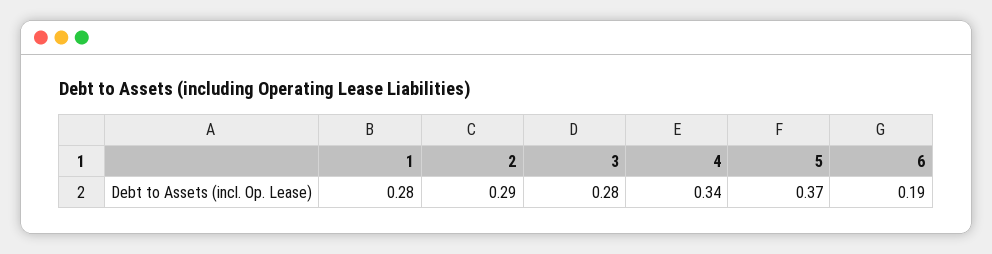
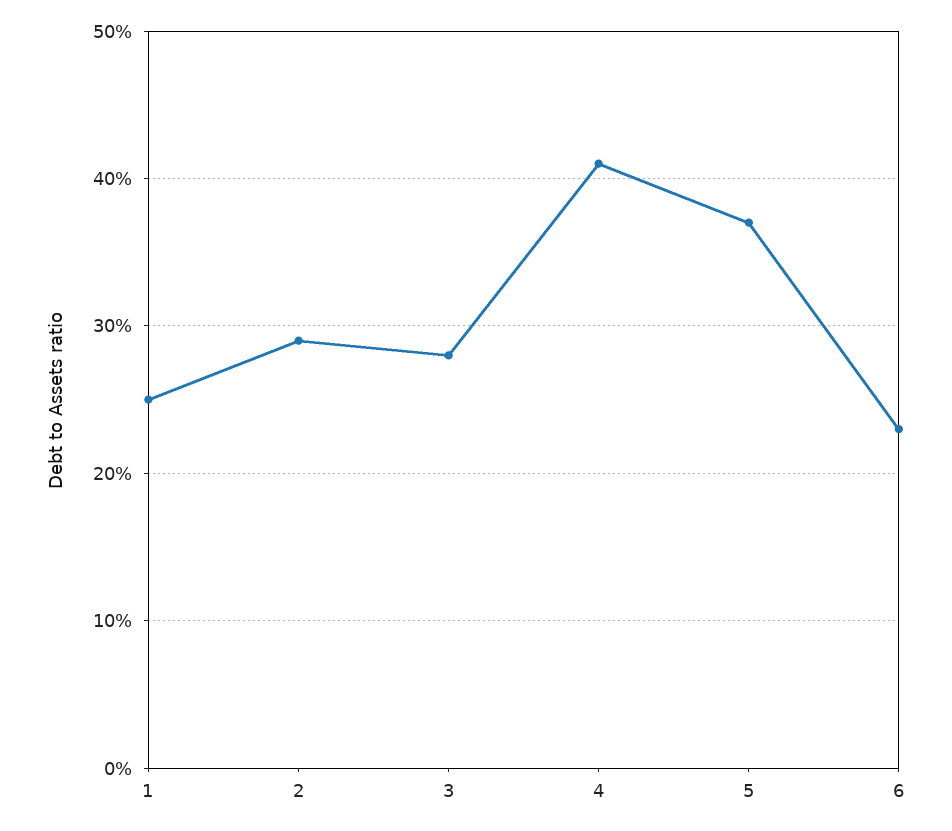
  {
-   "1": 0.28,
+   "1": 0.25,
    "2": 0.29,
    "3": 0.28,
-   "4": 0.34,
+   "4": 0.41,
    "5": 0.37,
-   "6": 0.19
+   "6": 0.23
  }

